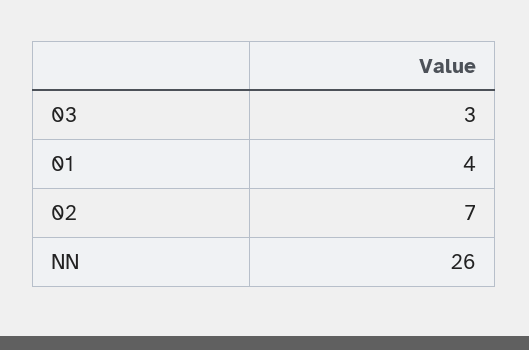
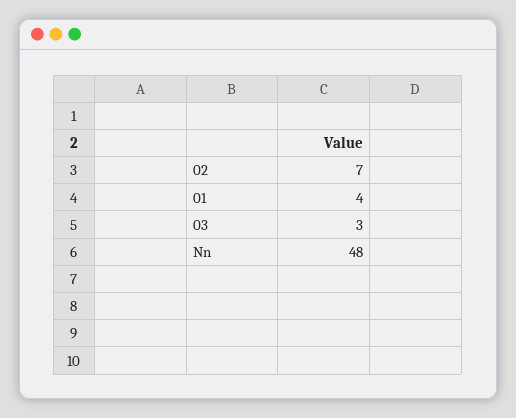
  {
    "03": 3,
    "01": 4,
    "02": 7,
-   "NN": 26
+   "NN": 48
  }

